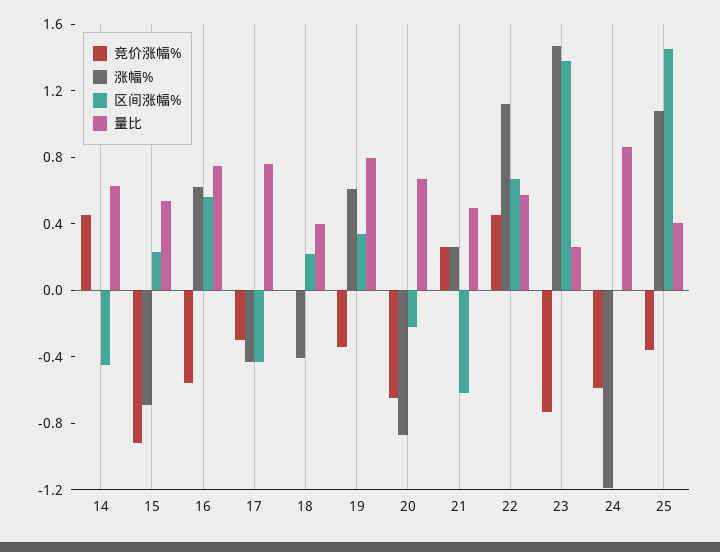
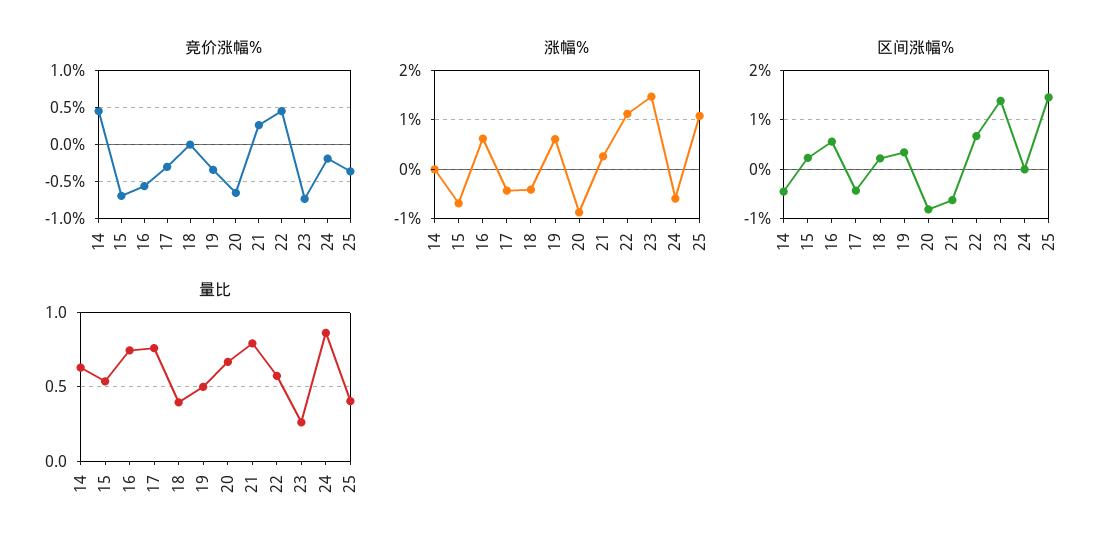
  {
    "竞价涨幅%": {
      "14": 0.5,
-     "15": -0.9,
+     "15": -0.7,
      "16": -0.6,
      "17": -0.3,
      "18": 0,
      "19": -0.3,
      "20": -0.7,
      "21": 0.3,
      "22": 0.5,
      "23": -0.7,
-     "24": -0.6,
+     "24": -0.2,
      "25": -0.4
    },
    "涨幅%": {
      "14": 0,
      "15": -0.7,
      "16": 0.6,
      "17": -0.4,
      "18": -0.4,
      "19": 0.6,
      "20": -0.9,
      "21": 0.3,
      "22": 1.1,
      "23": 1.5,
-     "24": -1.2,
+     "24": -0.6,
      "25": 1.1
    },
    "区间涨幅%": {
      "14": -0.5,
      "15": 0.2,
      "16": 0.6,
      "17": -0.4,
      "18": 0.2,
      "19": 0.3,
-     "20": -0.2,
+     "20": -0.8,
      "21": -0.6,
      "22": 0.7,
      "23": 1.4,
      "24": 0,
      "25": 1.5
    },
    "量比": {
      "14": 0.65,
      "15": 0.55,
      "16": 0.75,
      "17": 0.75,
      "18": 0.4,
-     "19": 0.8,
+     "19": 0.5,
      "20": 0.65,
-     "21": 0.5,
+     "21": 0.8,
      "22": 0.55,
      "23": 0.25,
      "24": 0.85,
      "25": 0.4
    }
  }

